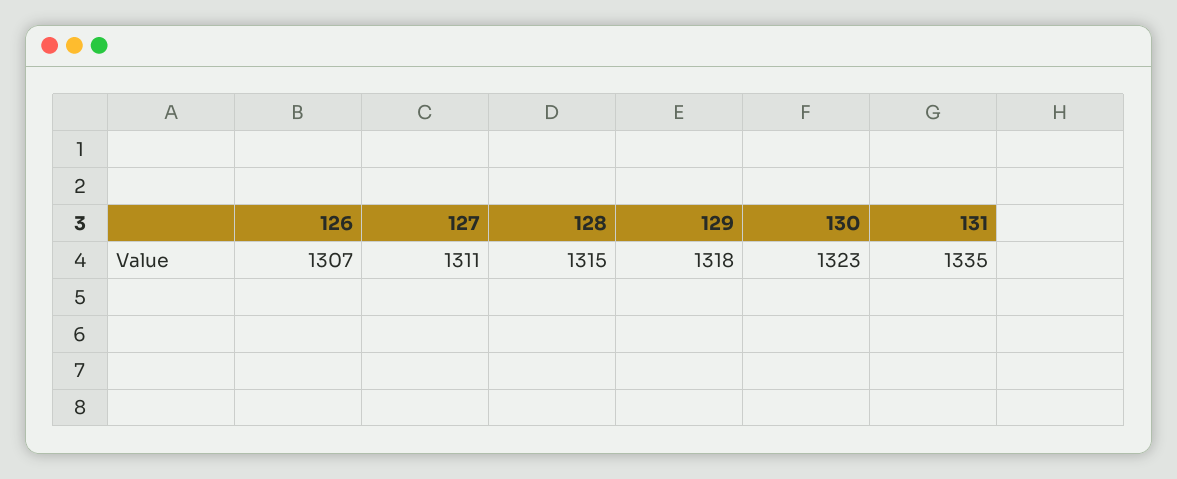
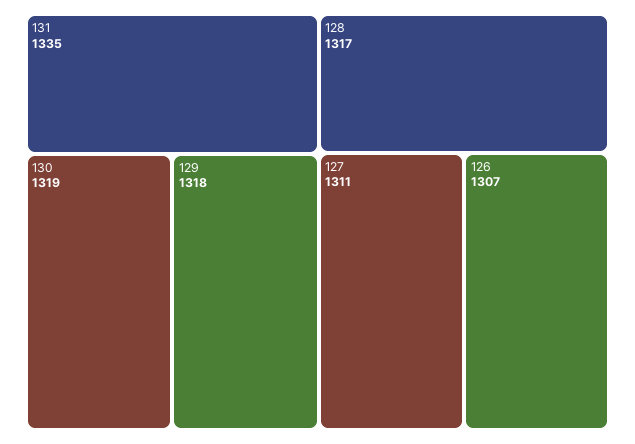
  {
    "126": 1307,
    "127": 1311,
-   "128": 1315,
+   "128": 1317,
    "129": 1318,
-   "130": 1323,
+   "130": 1319,
    "131": 1335
  }

